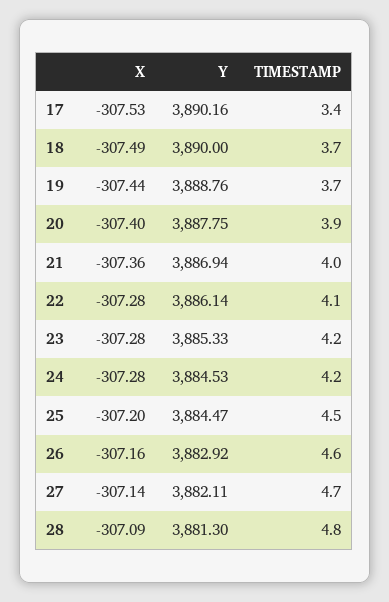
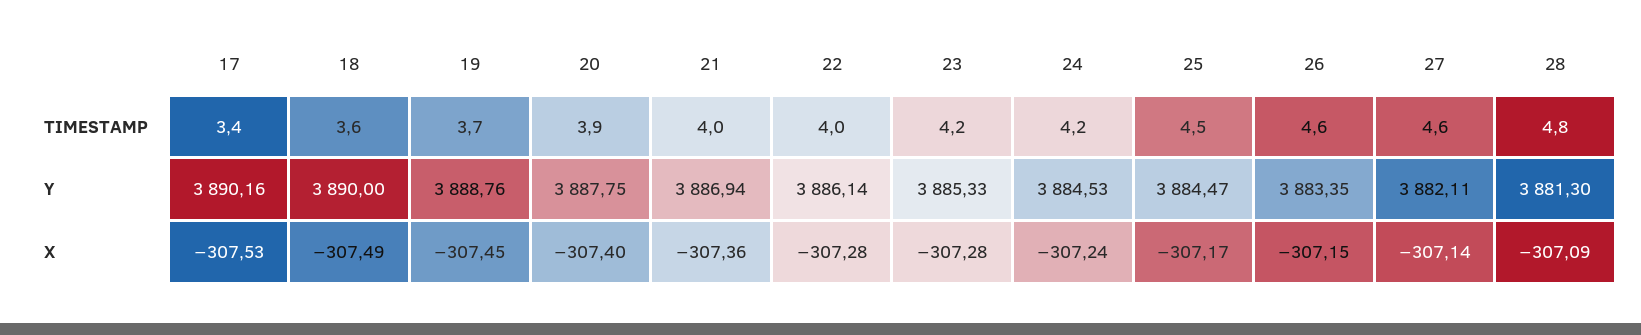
  {
    "X": {
      "17": -307.53,
      "18": -307.49,
-     "19": -307.44,
+     "19": -307.45,
      "20": -307.4,
      "21": -307.36,
      "22": -307.28,
      "23": -307.28,
-     "24": -307.28,
+     "24": -307.24,
-     "25": -307.2,
+     "25": -307.17,
-     "26": -307.16,
+     "26": -307.15,
      "27": -307.14,
      "28": -307.09
    },
    "Y": {
      "17": 3890.16,
      "18": 3890,
      "19": 3888.76,
      "20": 3887.75,
      "21": 3886.94,
      "22": 3886.14,
      "23": 3885.33,
      "24": 3884.53,
      "25": 3884.47,
-     "26": 3882.92,
+     "26": 3883.35,
      "27": 3882.11,
      "28": 3881.3
    },
    "TIMESTAMP": {
      "17": 3.4,
-     "18": 3.7,
+     "18": 3.6,
      "19": 3.7,
      "20": 3.9,
      "21": 4,
-     "22": 4.1,
+     "22": 4,
      "23": 4.2,
      "24": 4.2,
      "25": 4.5,
      "26": 4.6,
-     "27": 4.7,
+     "27": 4.6,
      "28": 4.8
    }
  }

